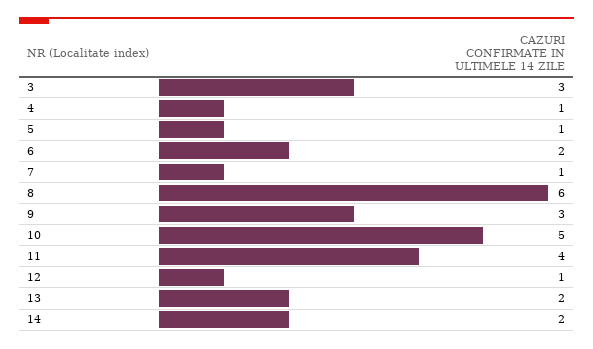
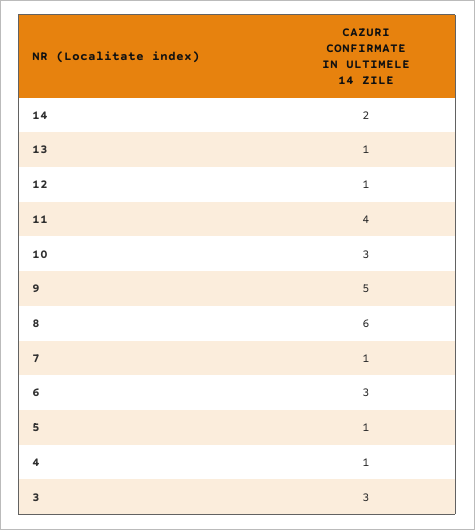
  {
    "3": 3,
    "4": 1,
    "5": 1,
-   "6": 2,
+   "6": 3,
    "7": 1,
    "8": 6,
-   "9": 3,
+   "9": 5,
-   "10": 5,
+   "10": 3,
    "11": 4,
    "12": 1,
-   "13": 2,
+   "13": 1,
    "14": 2
  }

